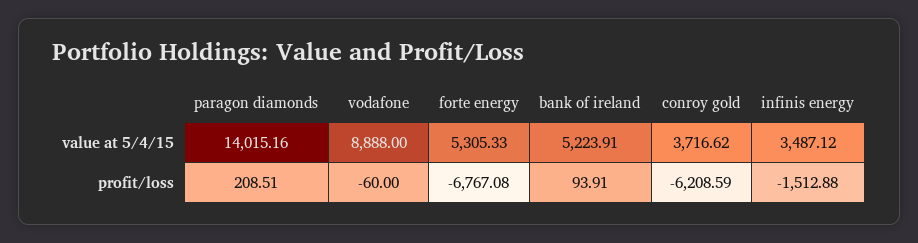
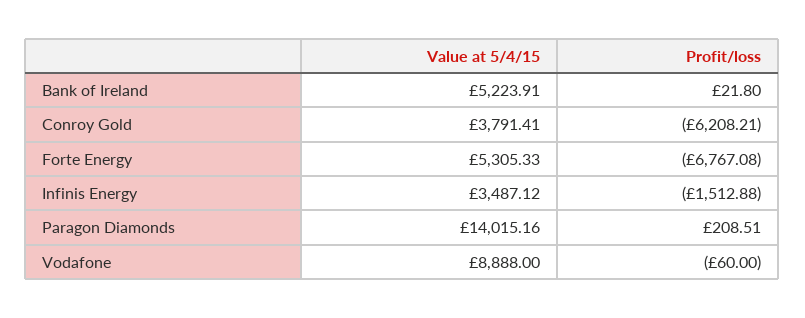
  {
    "paragon diamonds": {
      "value at 5/4/15": 14015.16,
      "profit/loss": 208.51
    },
    "vodafone": {
      "value at 5/4/15": 8888,
      "profit/loss": -60
    },
    "forte energy": {
      "value at 5/4/15": 5305.33,
      "profit/loss": -6767.08
    },
    "bank of ireland": {
      "value at 5/4/15": 5223.91,
-     "profit/loss": 93.91
+     "profit/loss": 21.8
    },
    "conroy gold": {
-     "value at 5/4/15": 3716.62,
+     "value at 5/4/15": 3791.41,
-     "profit/loss": -6208.59
+     "profit/loss": -6208.21
    },
    "infinis energy": {
      "value at 5/4/15": 3487.12,
      "profit/loss": -1512.88
    }
  }

